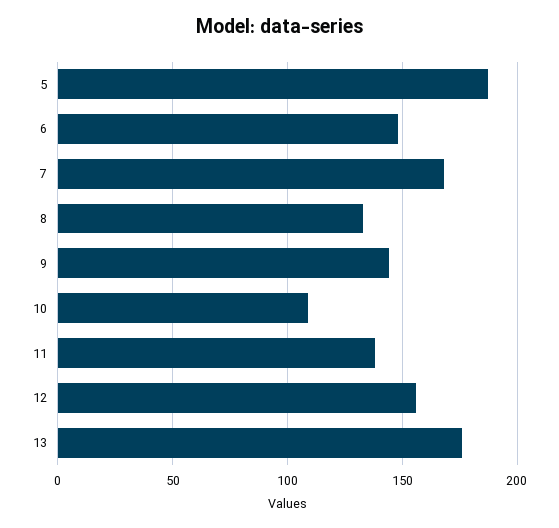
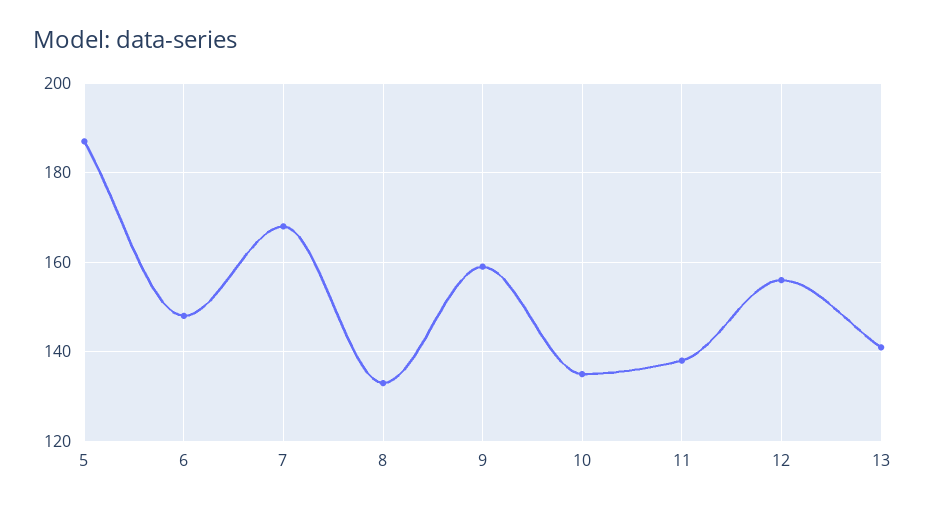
  {
    "5": 185,
    "6": 150,
    "7": 170,
    "8": 135,
-   "9": 145,
+   "9": 160,
-   "10": 110,
+   "10": 135,
    "11": 140,
    "12": 155,
-   "13": 175
+   "13": 140
  }

